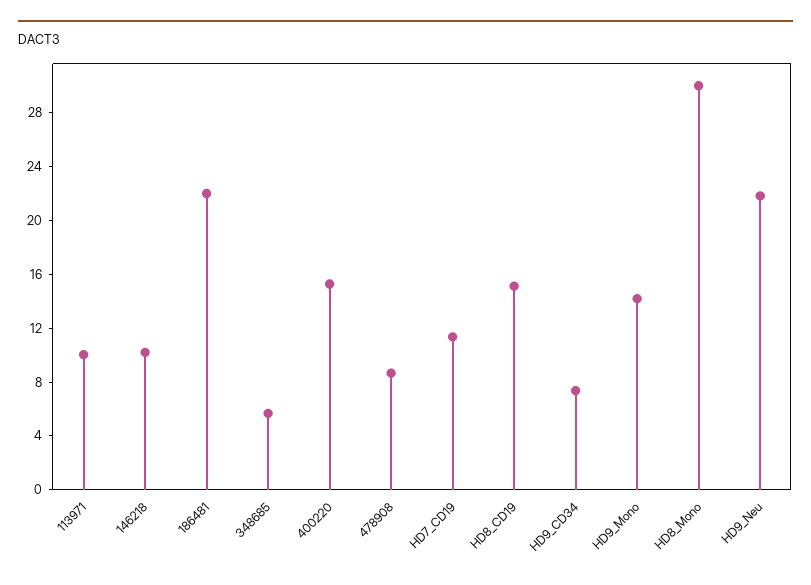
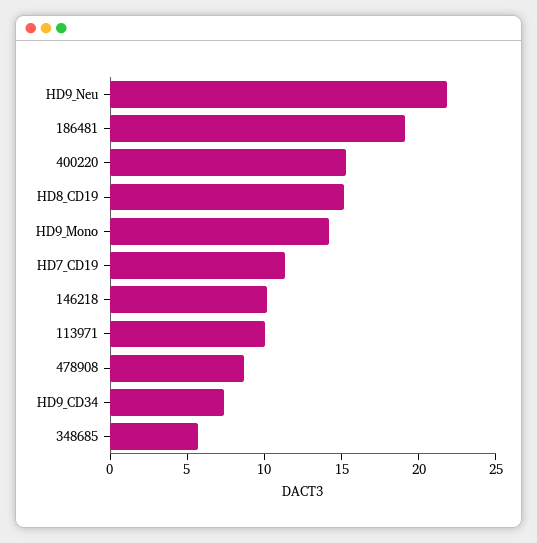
  {
    "113971": 10,
    "146218": 10,
-   "186481": 22,
+   "186481": 19,
    "348685": 6,
    "400220": 15,
    "478908": 9,
    "HD7_CD19": 11,
    "HD8_CD19": 15,
    "HD9_CD34": 7,
    "HD9_Mono": 14,
-   "HD8_Mono": 30,
    "HD9_Neu": 22
  }

